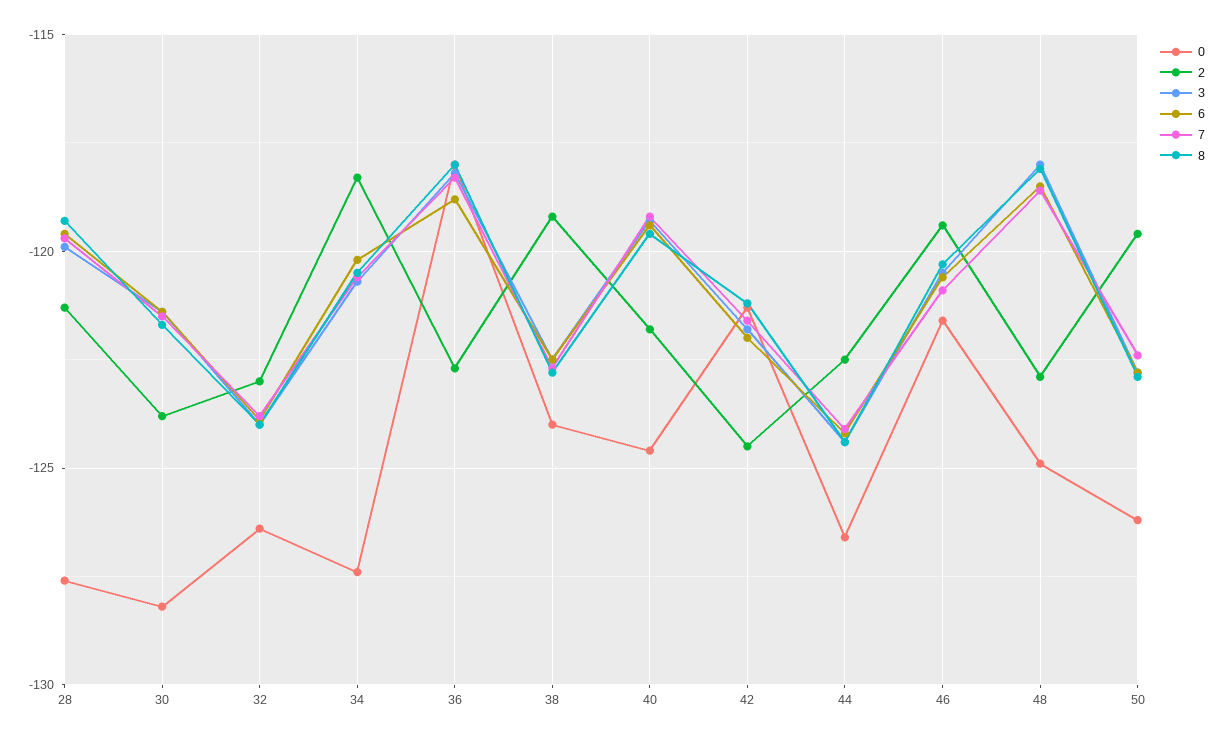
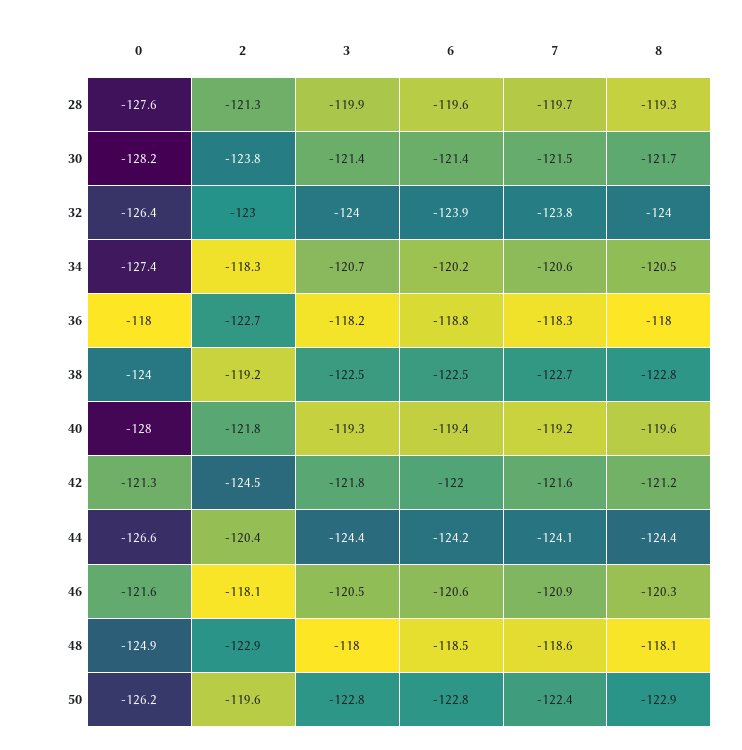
  {
    "0": {
      "28": -127.6,
      "30": -128.2,
      "32": -126.4,
      "34": -127.4,
      "36": -118,
      "38": -124,
-     "40": -124.5,
+     "40": -128,
      "42": -121.3,
      "44": -126.6,
      "46": -121.6,
      "48": -124.9,
      "50": -126.2
    },
    "2": {
      "28": -121.3,
      "30": -123.8,
      "32": -123,
      "34": -118.3,
      "36": -122.7,
      "38": -119.2,
      "40": -121.8,
      "42": -124.5,
-     "44": -122.5,
+     "44": -120.4,
-     "46": -119.5,
+     "46": -118.1,
      "48": -122.9,
      "50": -119.6
    },
    "3": {
      "28": -119.9,
      "30": -121.4,
      "32": -124,
      "34": -120.7,
      "36": -118.2,
      "38": -122.5,
      "40": -119.3,
      "42": -121.8,
      "44": -124.4,
      "46": -120.5,
      "48": -118,
      "50": -122.8
    },
    "6": {
      "28": -119.6,
      "30": -121.4,
      "32": -123.9,
      "34": -120.2,
      "36": -118.8,
      "38": -122.5,
      "40": -119.4,
      "42": -122,
      "44": -124.2,
      "46": -120.6,
      "48": -118.5,
      "50": -122.8
    },
    "7": {
      "28": -119.7,
      "30": -121.5,
      "32": -123.8,
      "34": -120.6,
      "36": -118.3,
      "38": -122.7,
      "40": -119.2,
      "42": -121.6,
      "44": -124.1,
      "46": -120.9,
      "48": -118.6,
      "50": -122.4
    },
    "8": {
      "28": -119.3,
      "30": -121.7,
      "32": -124,
      "34": -120.5,
      "36": -118,
      "38": -122.8,
      "40": -119.6,
      "42": -121.2,
      "44": -124.4,
      "46": -120.3,
      "48": -118.1,
      "50": -122.9
    }
  }

